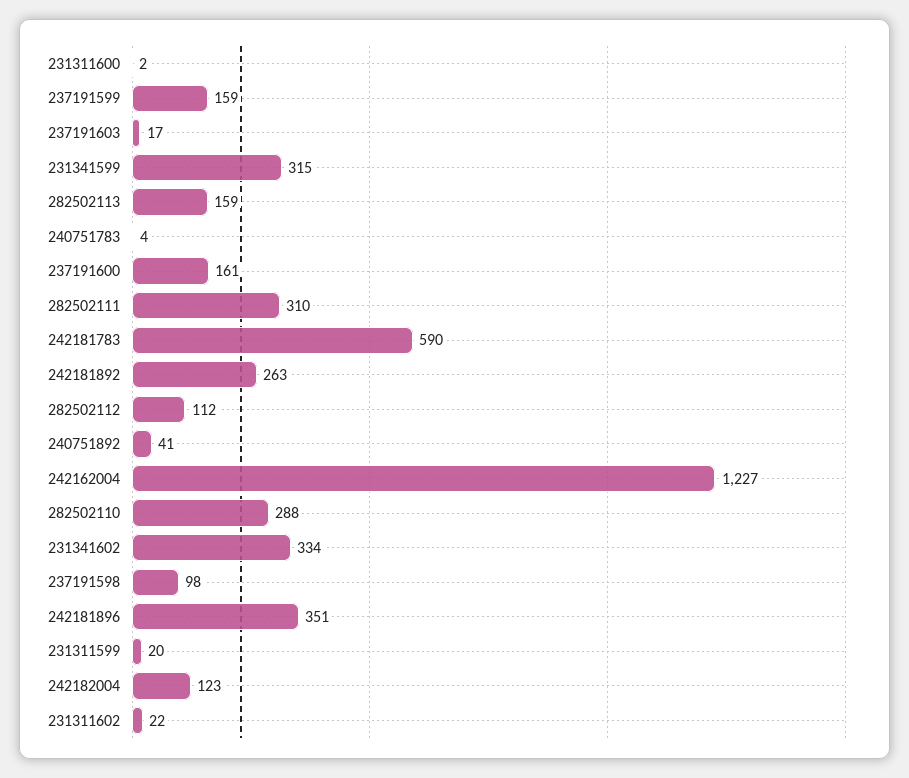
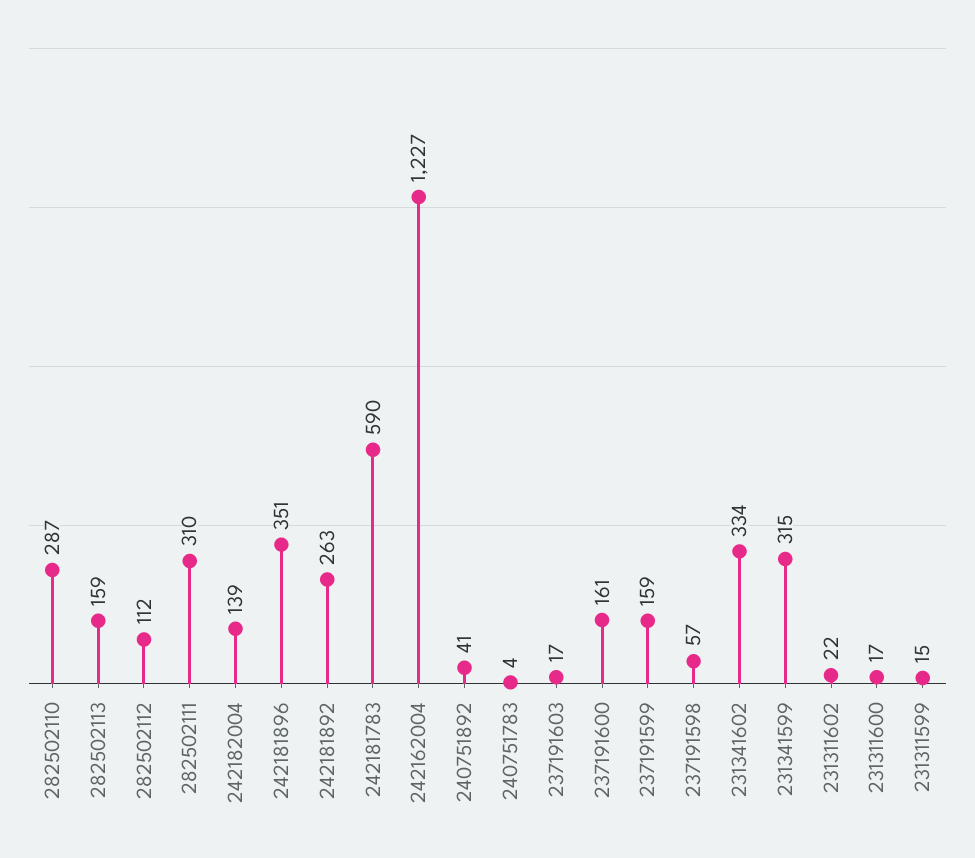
  {
-   "231311600": 2,
+   "231311600": 17,
    "237191599": 159,
    "237191603": 17,
    "231341599": 315,
    "282502113": 159,
    "240751783": 4,
    "237191600": 161,
    "282502111": 310,
    "242181783": 590,
    "242181892": 263,
    "282502112": 112,
    "240751892": 41,
    "242162004": 1227,
-   "282502110": 288,
+   "282502110": 287,
    "231341602": 334,
-   "237191598": 98,
+   "237191598": 57,
    "242181896": 351,
-   "231311599": 20,
+   "231311599": 15,
-   "242182004": 123,
+   "242182004": 139,
    "231311602": 22
  }

